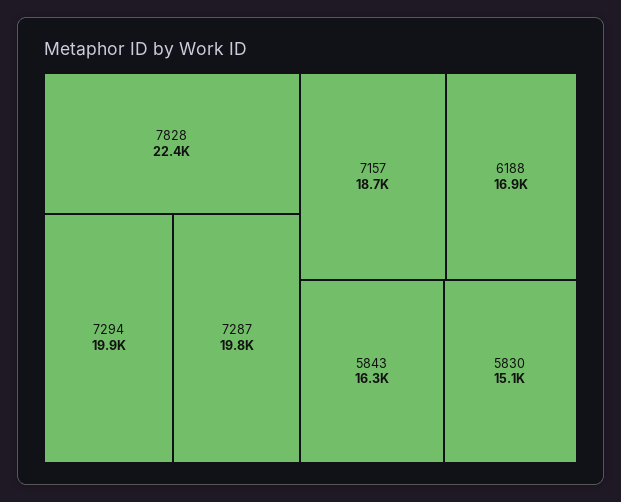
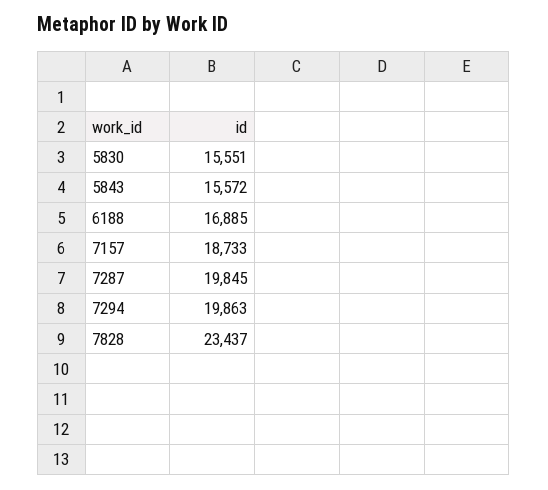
  {
-   "7828": 22400,
+   "7828": 23437,
    "7294": 19863,
    "7287": 19845,
    "7157": 18733,
    "6188": 16885,
-   "5843": 16300,
+   "5843": 15572,
-   "5830": 15100
+   "5830": 15551
  }

